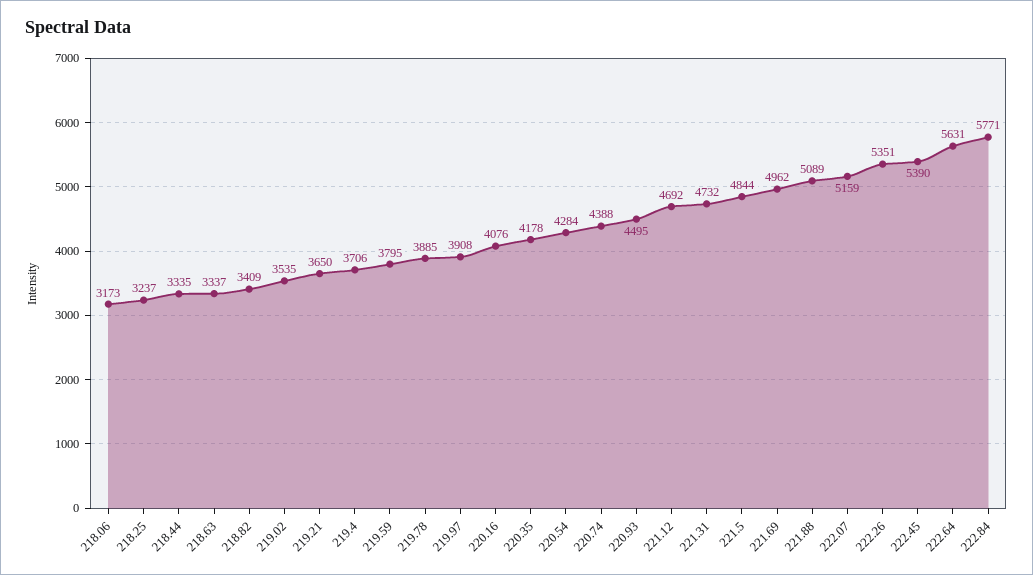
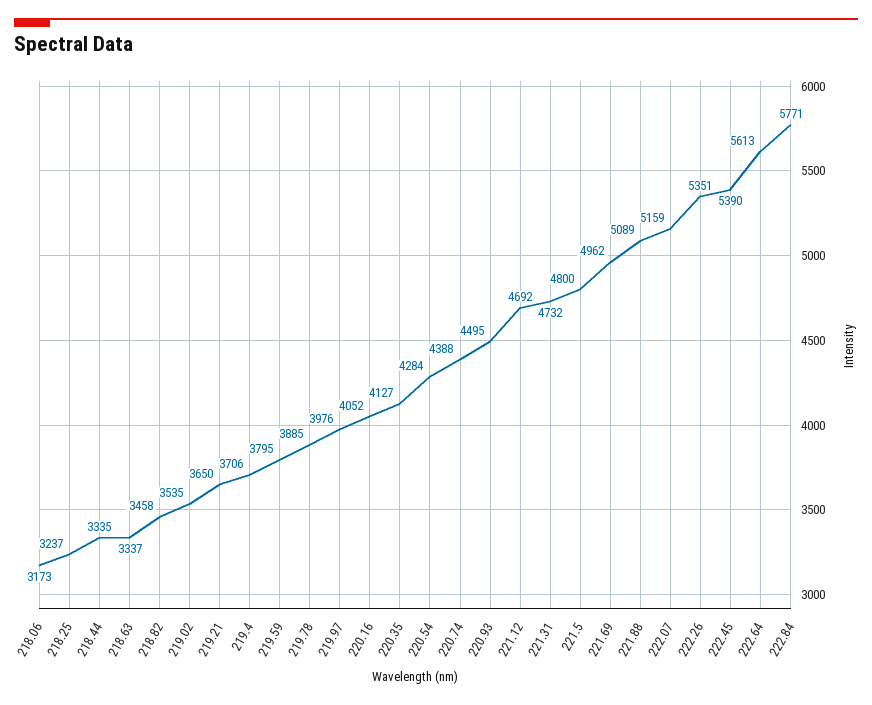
  {
    "218.06": 3173,
    "218.25": 3237,
    "218.44": 3335,
    "218.63": 3337,
-   "218.82": 3409,
+   "218.82": 3458,
    "219.02": 3535,
    "219.21": 3650,
    "219.4": 3706,
    "219.59": 3795,
    "219.78": 3885,
-   "219.97": 3908,
+   "219.97": 3976,
-   "220.16": 4076,
+   "220.16": 4052,
-   "220.35": 4178,
+   "220.35": 4127,
    "220.54": 4284,
    "220.74": 4388,
    "220.93": 4495,
    "221.12": 4692,
    "221.31": 4732,
-   "221.5": 4844,
+   "221.5": 4800,
    "221.69": 4962,
    "221.88": 5089,
    "222.07": 5159,
    "222.26": 5351,
    "222.45": 5390,
-   "222.64": 5631,
+   "222.64": 5613,
    "222.84": 5771
  }

